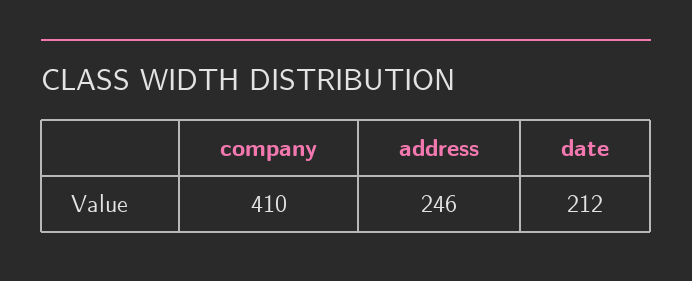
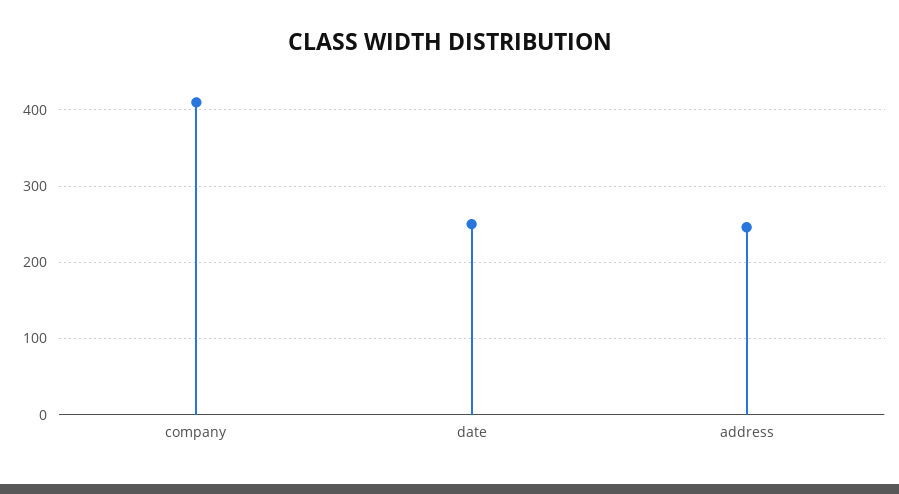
  {
    "company": 410,
    "address": 246,
-   "date": 212
+   "date": 250
  }

